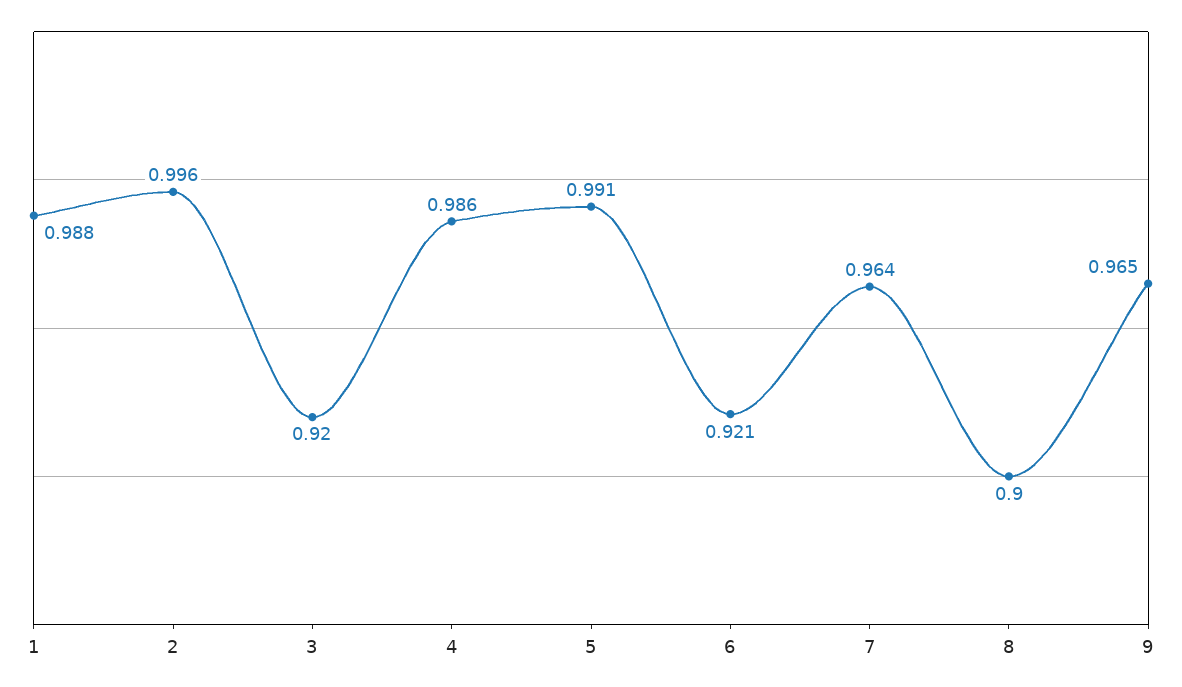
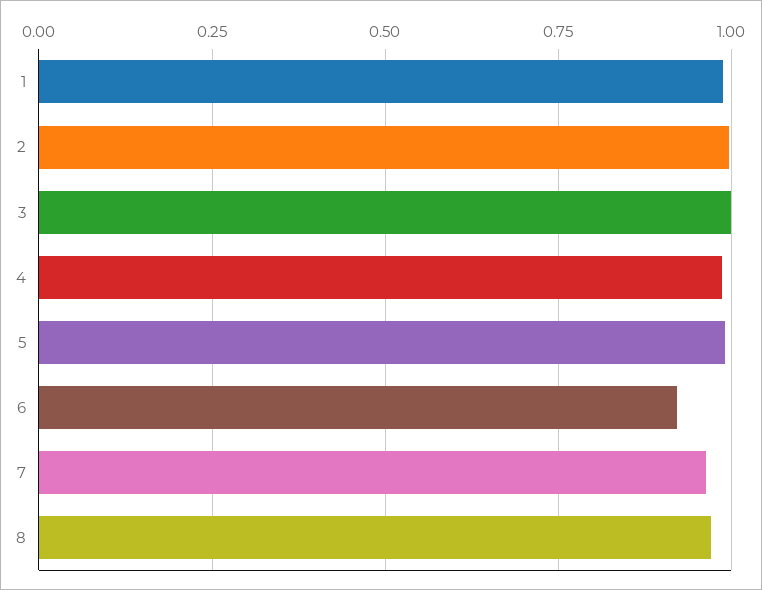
  {
    "1": 0.988,
    "2": 0.996,
-   "3": 0.92,
+   "3": 1,
    "4": 0.986,
    "5": 0.991,
    "6": 0.921,
    "7": 0.964,
-   "8": 0.9,
+   "8": 0.975
-   "9": 0.965
  }

